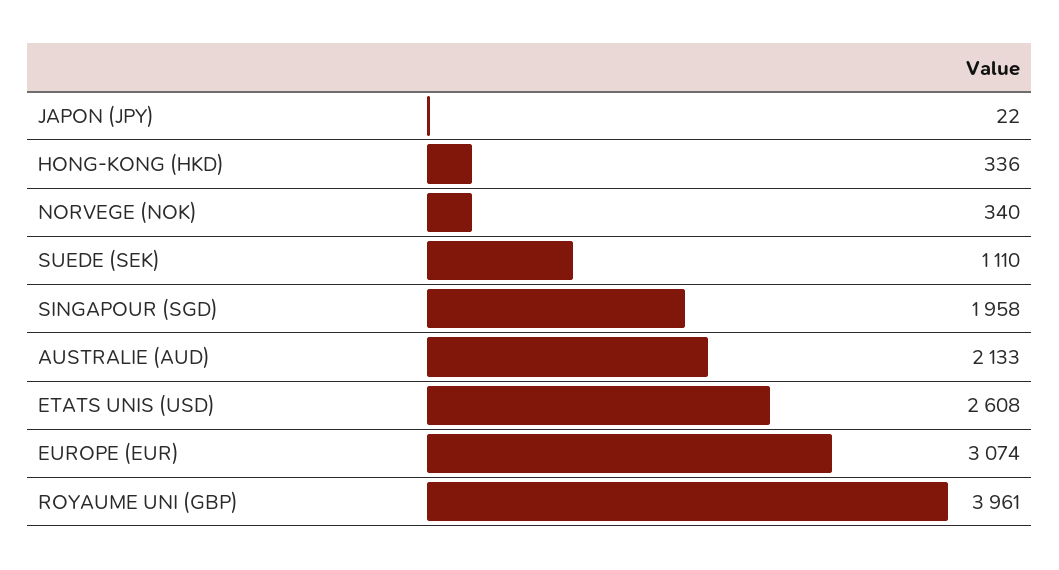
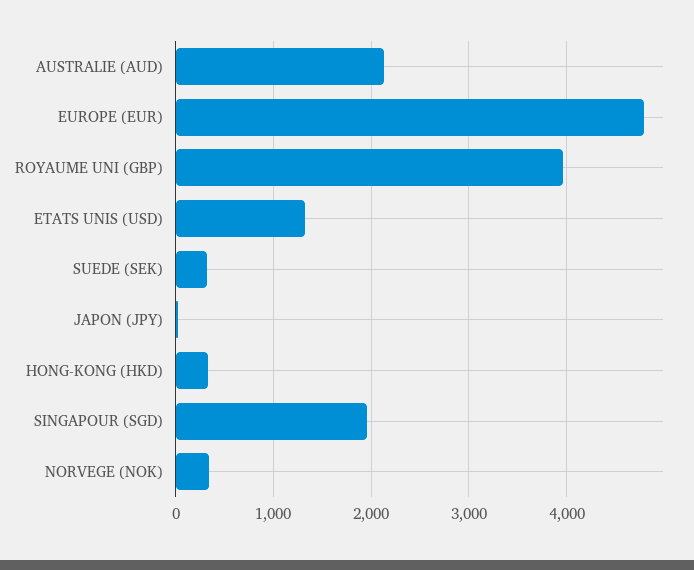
  {
    "JAPON (JPY)": 22,
    "HONG-KONG (HKD)": 336,
    "NORVEGE (NOK)": 340,
-   "SUEDE (SEK)": 1110,
+   "SUEDE (SEK)": 300,
    "SINGAPOUR (SGD)": 1958,
    "AUSTRALIE (AUD)": 2133,
-   "ETATS UNIS (USD)": 2608,
+   "ETATS UNIS (USD)": 1300,
-   "EUROPE (EUR)": 3074,
+   "EUROPE (EUR)": 4800,
    "ROYAUME UNI (GBP)": 3961
  }

